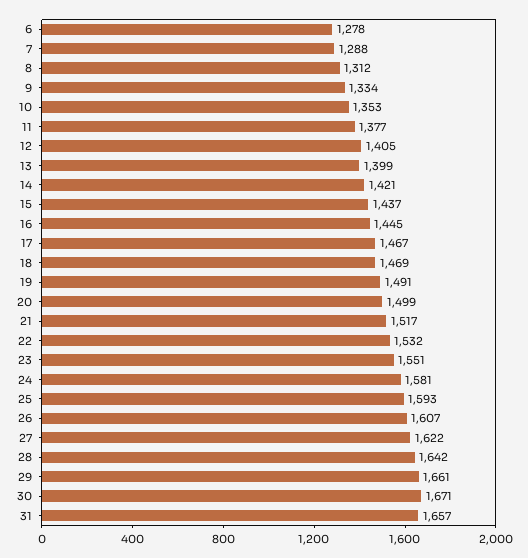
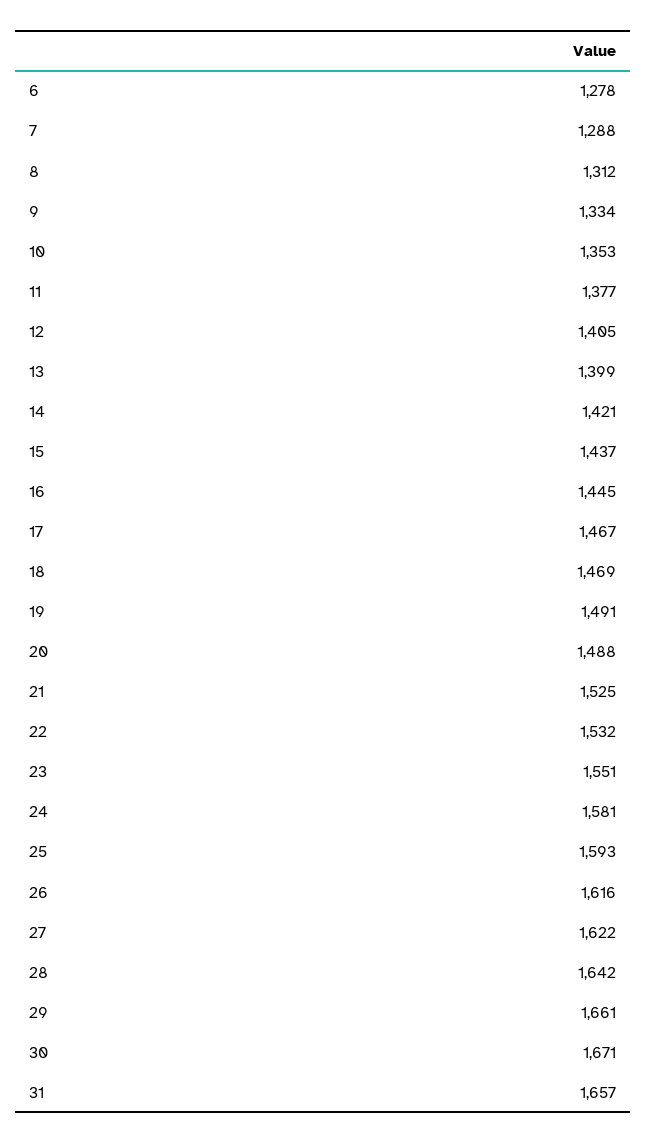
  {
    "6": 1278,
    "7": 1288,
    "8": 1312,
    "9": 1334,
    "10": 1353,
    "11": 1377,
    "12": 1405,
    "13": 1399,
    "14": 1421,
    "15": 1437,
    "16": 1445,
    "17": 1467,
    "18": 1469,
    "19": 1491,
-   "20": 1499,
+   "20": 1488,
-   "21": 1517,
+   "21": 1525,
    "22": 1532,
    "23": 1551,
    "24": 1581,
    "25": 1593,
-   "26": 1607,
+   "26": 1616,
    "27": 1622,
    "28": 1642,
    "29": 1661,
    "30": 1671,
    "31": 1657
  }

